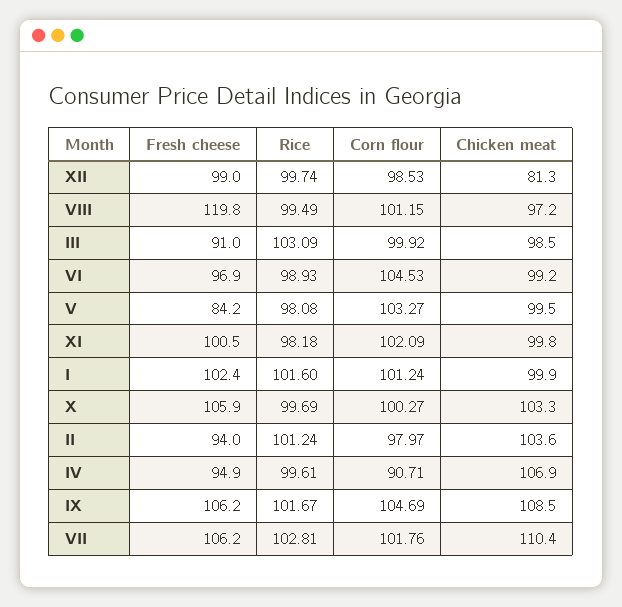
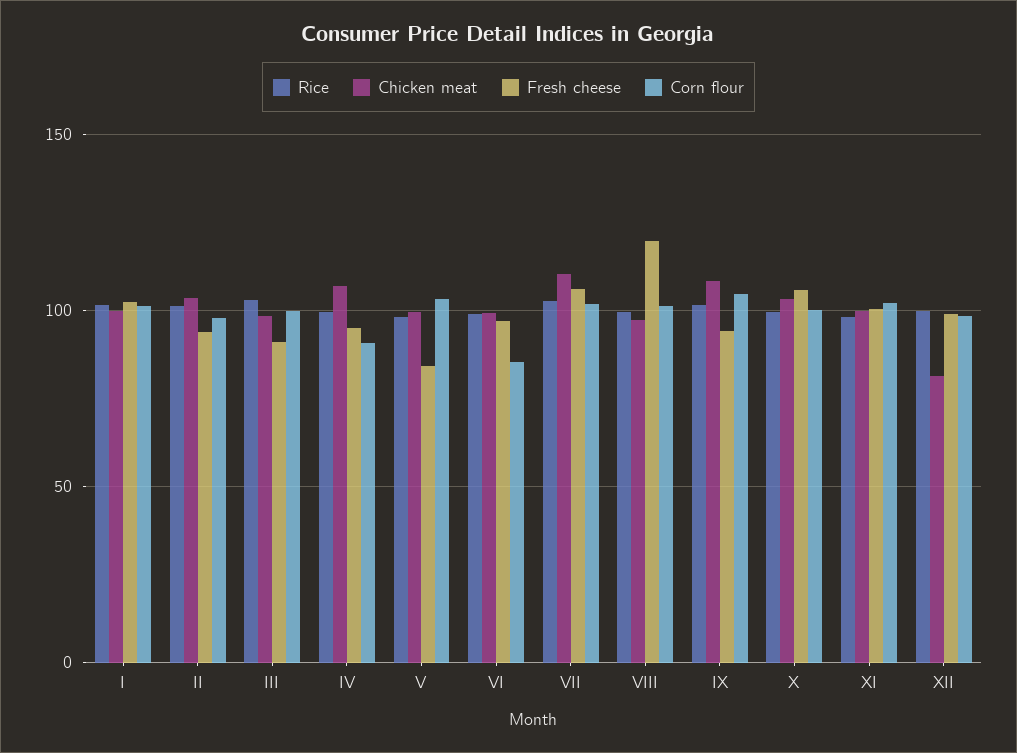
  {
    "Fresh cheese": {
      "XII": 99,
      "VIII": 119.8,
      "III": 91,
      "VI": 96.9,
      "V": 84.2,
      "XI": 100.5,
      "I": 102.4,
      "X": 105.9,
      "II": 94,
      "IV": 94.9,
-     "IX": 106.2,
+     "IX": 95,
      "VII": 106.2
    },
    "Rice": {
      "XII": 99.74,
      "VIII": 99.49,
      "III": 103.09,
      "VI": 98.93,
      "V": 98.08,
      "XI": 98.18,
      "I": 101.6,
      "X": 99.69,
      "II": 101.24,
      "IV": 99.61,
      "IX": 101.67,
      "VII": 102.81
    },
    "Corn flour": {
      "XII": 98.53,
      "VIII": 101.15,
      "III": 99.92,
-     "VI": 104.53,
+     "VI": 85,
      "V": 103.27,
      "XI": 102.09,
      "I": 101.24,
      "X": 100.27,
      "II": 97.97,
      "IV": 90.71,
      "IX": 104.69,
      "VII": 101.76
    },
    "Chicken meat": {
      "XII": 81.3,
      "VIII": 97.2,
      "III": 98.5,
      "VI": 99.2,
      "V": 99.5,
      "XI": 99.8,
      "I": 99.9,
      "X": 103.3,
      "II": 103.6,
      "IV": 106.9,
      "IX": 108.5,
      "VII": 110.4
    }
  }

